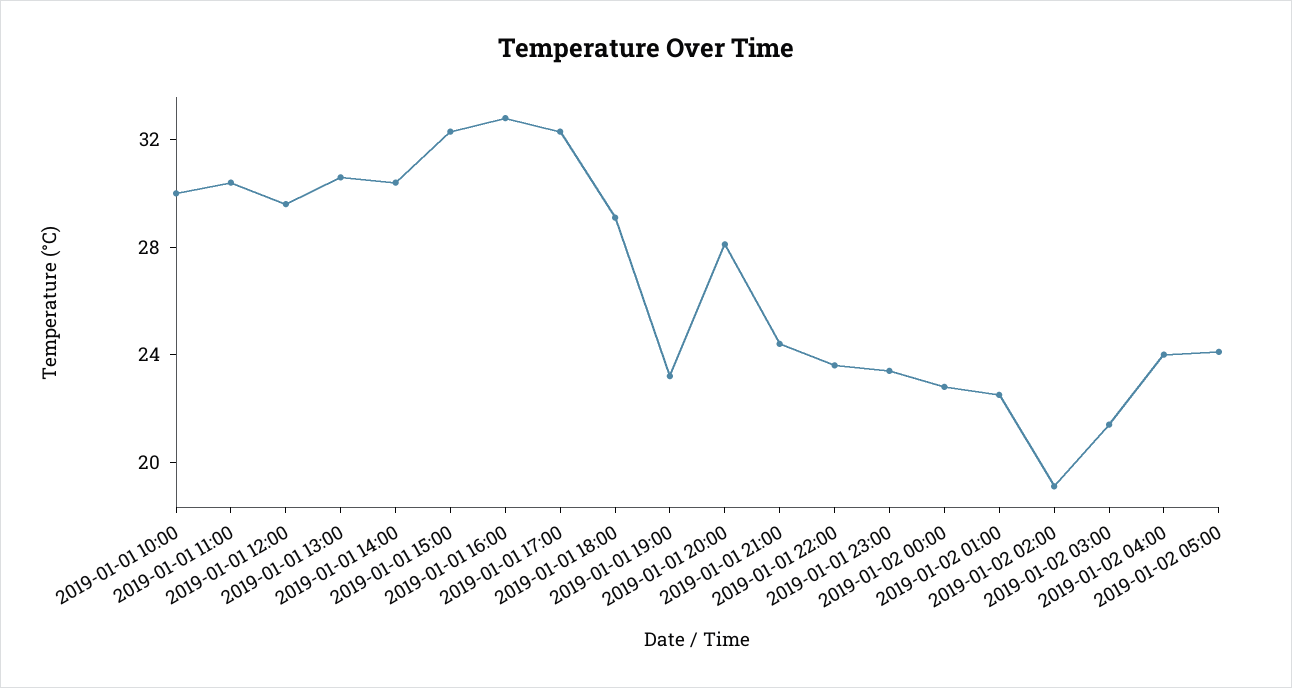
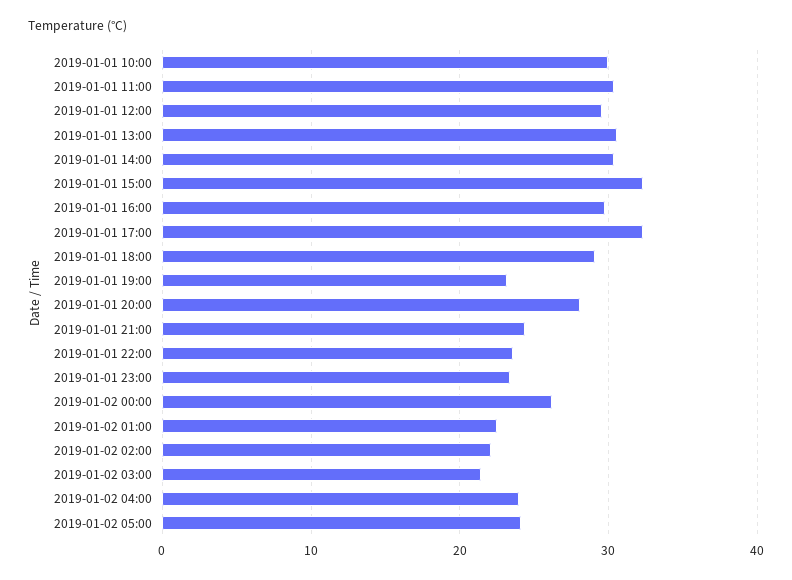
  {
    "2019-01-01 10:00": 30,
    "2019-01-01 11:00": 30,
    "2019-01-01 12:00": 30,
    "2019-01-01 13:00": 31,
    "2019-01-01 14:00": 30,
    "2019-01-01 15:00": 32,
-   "2019-01-01 16:00": 33,
+   "2019-01-01 16:00": 30,
    "2019-01-01 17:00": 32,
    "2019-01-01 18:00": 29,
    "2019-01-01 19:00": 23,
    "2019-01-01 20:00": 28,
    "2019-01-01 21:00": 24,
    "2019-01-01 22:00": 24,
    "2019-01-01 23:00": 23,
-   "2019-01-02 00:00": 23,
+   "2019-01-02 00:00": 26,
    "2019-01-02 01:00": 23,
-   "2019-01-02 02:00": 19,
+   "2019-01-02 02:00": 22,
    "2019-01-02 03:00": 21,
    "2019-01-02 04:00": 24,
    "2019-01-02 05:00": 24
  }

